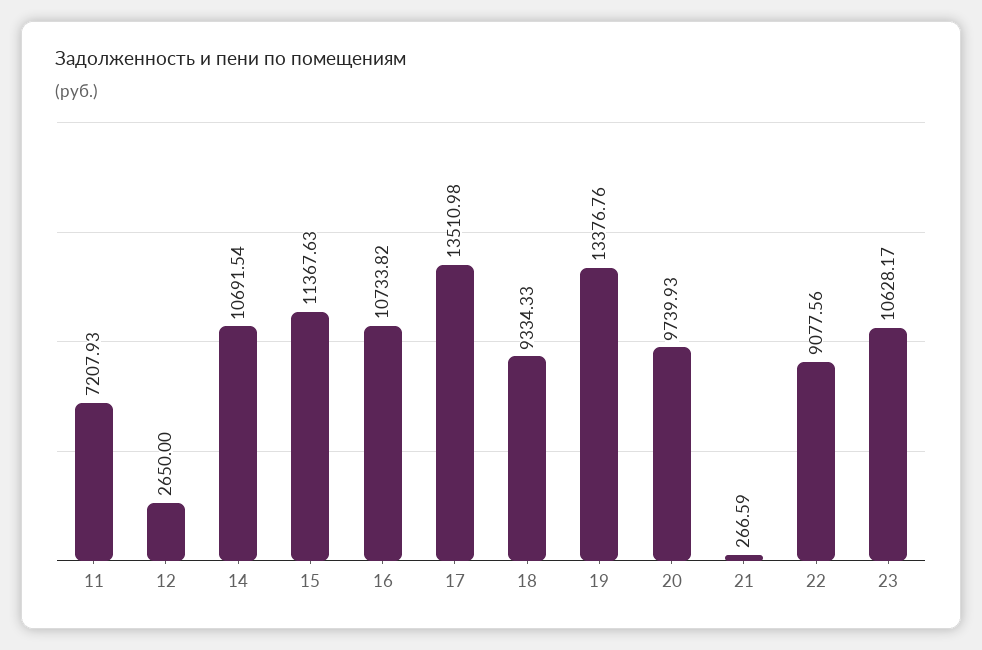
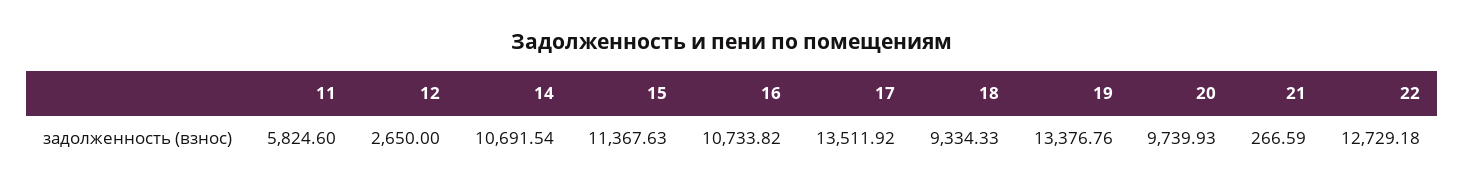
  {
-   "11": 7207.93,
+   "11": 5824.6,
    "12": 2650,
    "14": 10691.54,
    "15": 11367.63,
    "16": 10733.82,
-   "17": 13510.98,
+   "17": 13511.92,
    "18": 9334.33,
    "19": 13376.76,
    "20": 9739.93,
    "21": 266.59,
-   "22": 9077.56,
+   "22": 12729.18
-   "23": 10628.17
  }

